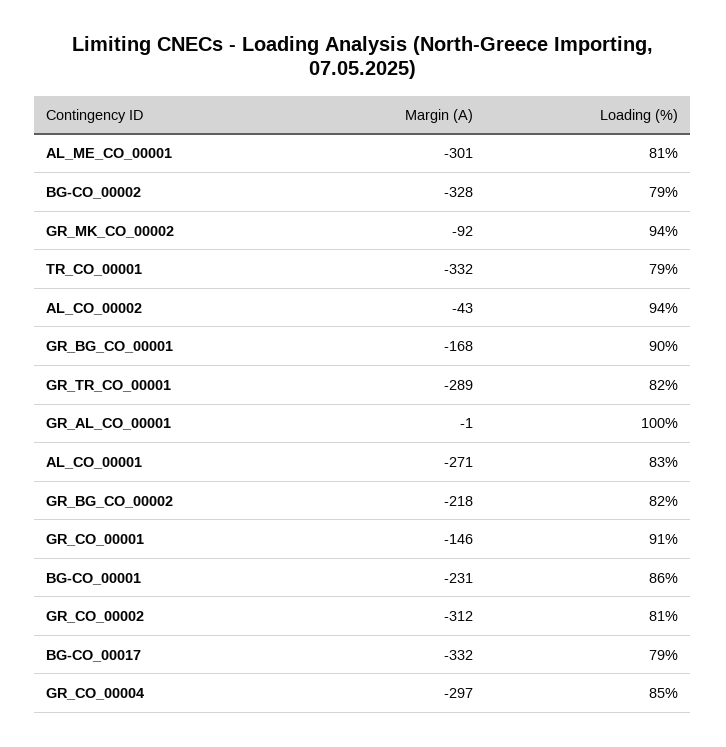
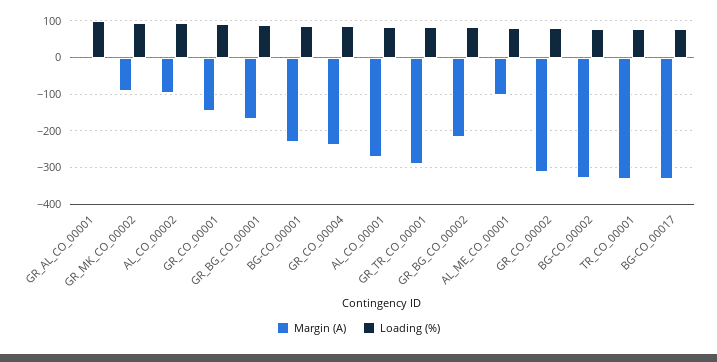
  {
    "Margin (A)": {
-     "AL_ME_CO_00001": -301,
+     "AL_ME_CO_00001": -100,
      "BG-CO_00002": -328,
      "GR_MK_CO_00002": -92,
      "TR_CO_00001": -332,
-     "AL_CO_00002": -43,
+     "AL_CO_00002": -100,
      "GR_BG_CO_00001": -168,
      "GR_TR_CO_00001": -289,
      "GR_AL_CO_00001": -1,
      "AL_CO_00001": -271,
      "GR_BG_CO_00002": -218,
      "GR_CO_00001": -146,
      "BG-CO_00001": -231,
      "GR_CO_00002": -312,
      "BG-CO_00017": -332,
-     "GR_CO_00004": -297
+     "GR_CO_00004": -240
    },
    "Loading (%)": {
      "AL_ME_CO_00001": 81,
      "BG-CO_00002": 79,
      "GR_MK_CO_00002": 94,
      "TR_CO_00001": 79,
      "AL_CO_00002": 94,
      "GR_BG_CO_00001": 90,
      "GR_TR_CO_00001": 82,
      "GR_AL_CO_00001": 100,
      "AL_CO_00001": 83,
      "GR_BG_CO_00002": 82,
      "GR_CO_00001": 91,
      "BG-CO_00001": 86,
      "GR_CO_00002": 81,
      "BG-CO_00017": 79,
      "GR_CO_00004": 85
    }
  }

